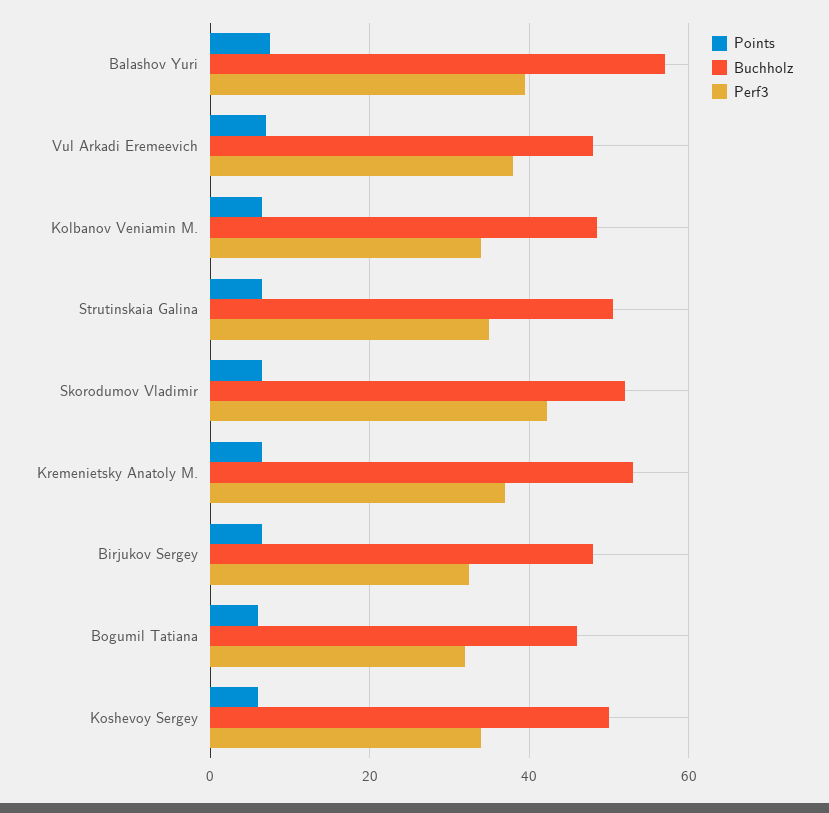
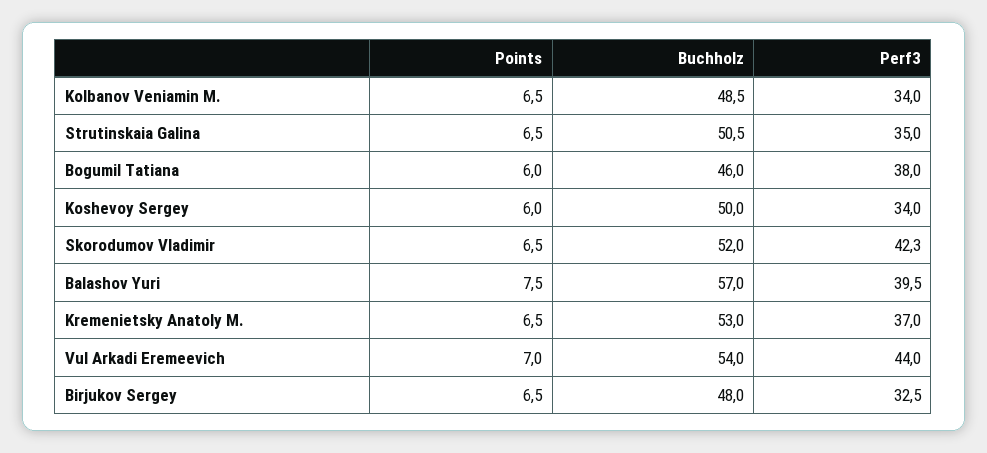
  {
    "Points": {
      "Balashov Yuri": 7.5,
      "Vul Arkadi Eremeevich": 7,
      "Kolbanov Veniamin M.": 6.5,
      "Strutinskaia Galina": 6.5,
      "Skorodumov Vladimir": 6.5,
      "Kremenietsky Anatoly M.": 6.5,
      "Birjukov Sergey": 6.5,
      "Bogumil Tatiana": 6,
      "Koshevoy Sergey": 6
    },
    "Buchholz": {
      "Balashov Yuri": 57,
-     "Vul Arkadi Eremeevich": 48,
+     "Vul Arkadi Eremeevich": 54,
      "Kolbanov Veniamin M.": 48.5,
      "Strutinskaia Galina": 50.5,
      "Skorodumov Vladimir": 52,
      "Kremenietsky Anatoly M.": 53,
      "Birjukov Sergey": 48,
      "Bogumil Tatiana": 46,
      "Koshevoy Sergey": 50
    },
    "Perf3": {
      "Balashov Yuri": 39.5,
-     "Vul Arkadi Eremeevich": 38,
+     "Vul Arkadi Eremeevich": 44,
      "Kolbanov Veniamin M.": 34,
      "Strutinskaia Galina": 35,
      "Skorodumov Vladimir": 42.3,
      "Kremenietsky Anatoly M.": 37,
      "Birjukov Sergey": 32.5,
-     "Bogumil Tatiana": 32,
+     "Bogumil Tatiana": 38,
      "Koshevoy Sergey": 34
    }
  }

